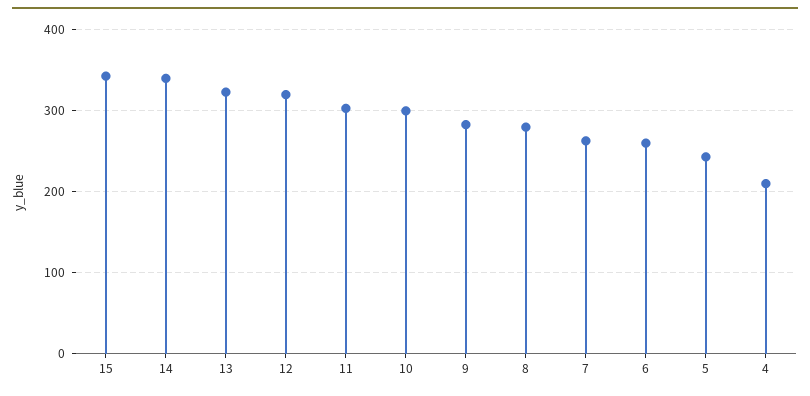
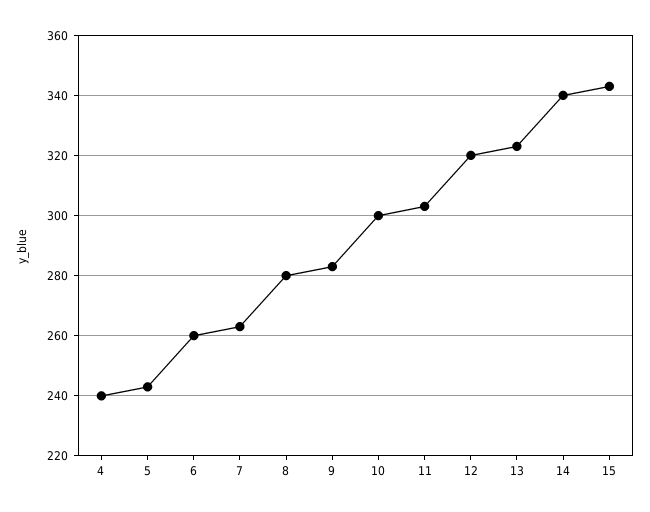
  {
    "15": 345,
    "14": 340,
    "13": 325,
    "12": 320,
    "11": 305,
    "10": 300,
    "9": 285,
    "8": 280,
    "7": 265,
    "6": 260,
    "5": 245,
-   "4": 210
+   "4": 240
  }

